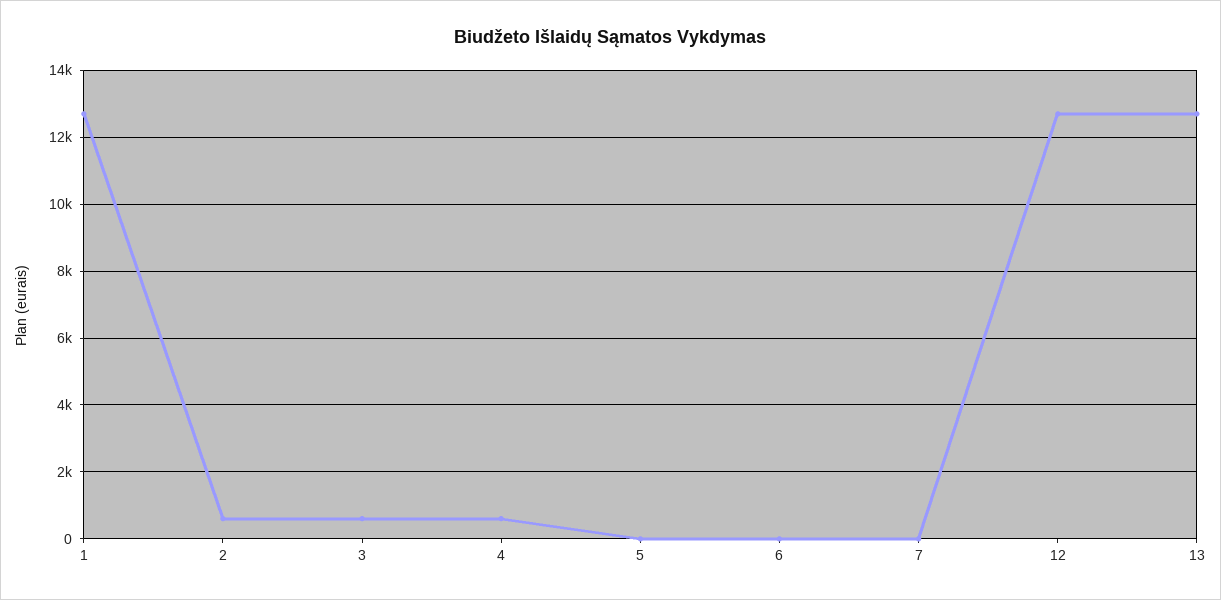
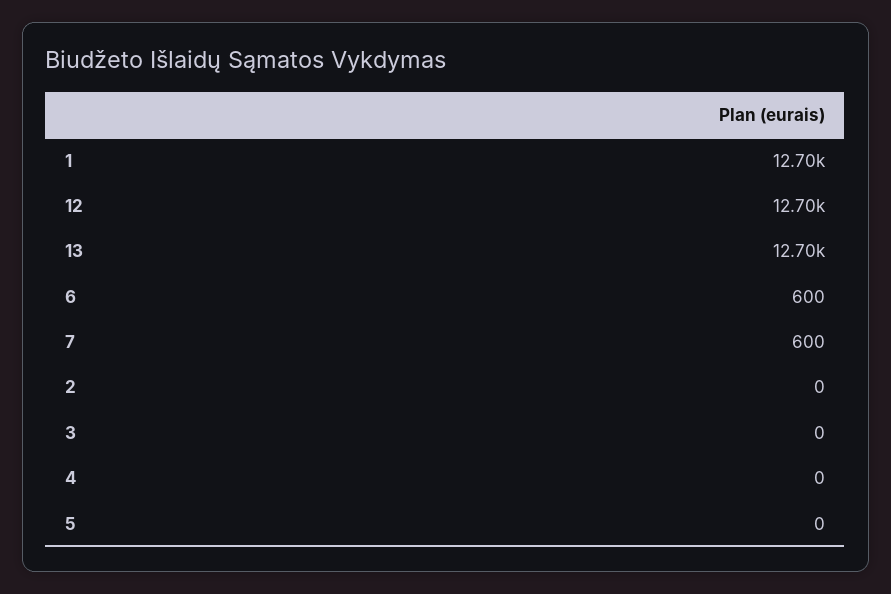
  {
    "1": 12700,
-   "2": 600,
+   "2": 0,
-   "3": 600,
+   "3": 0,
-   "4": 600,
+   "4": 0,
    "5": 0,
-   "6": 0,
+   "6": 600,
-   "7": 0,
+   "7": 600,
    "12": 12700,
    "13": 12700
  }

